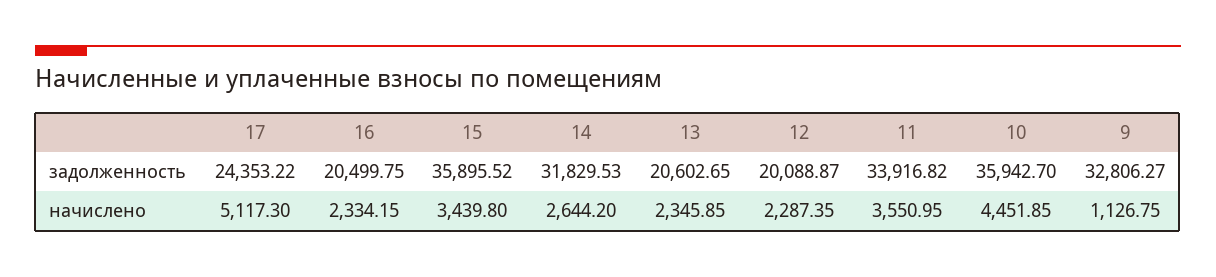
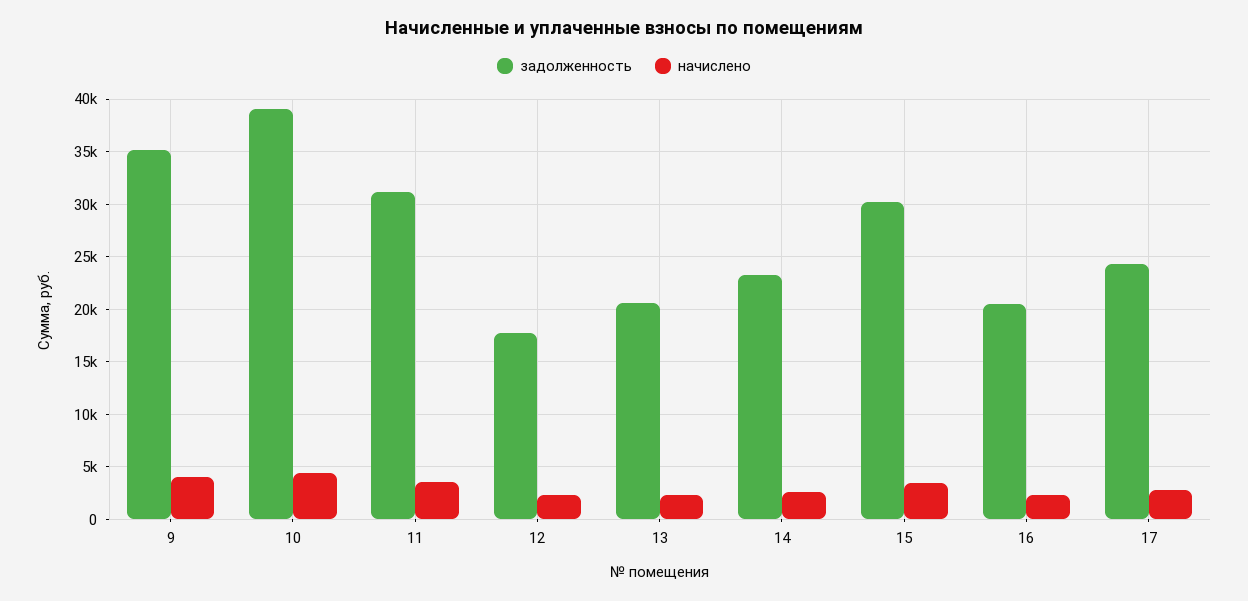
  {
    "задолженность": {
      "17": 24353.22,
      "16": 20499.75,
-     "15": 35895.52,
+     "15": 30000,
-     "14": 31829.53,
+     "14": 23000,
      "13": 20602.65,
-     "12": 20088.87,
+     "12": 18000,
-     "11": 33916.82,
+     "11": 31000,
-     "10": 35942.7,
+     "10": 39000,
-     "9": 32806.27
+     "9": 35000
    },
    "начислено": {
-     "17": 5117.3,
+     "17": 3000,
      "16": 2334.15,
      "15": 3439.8,
      "14": 2644.2,
      "13": 2345.85,
      "12": 2287.35,
      "11": 3550.95,
      "10": 4451.85,
-     "9": 1126.75
+     "9": 4000
    }
  }

